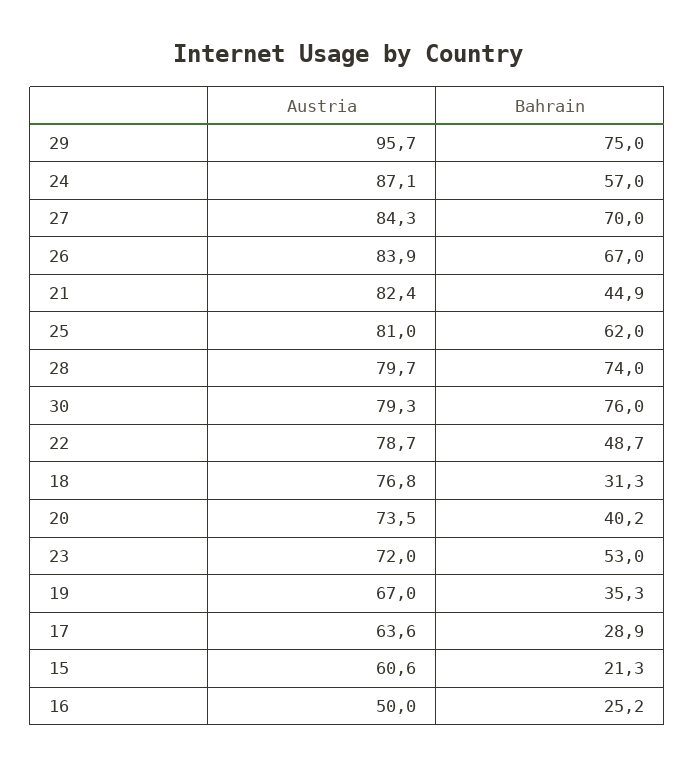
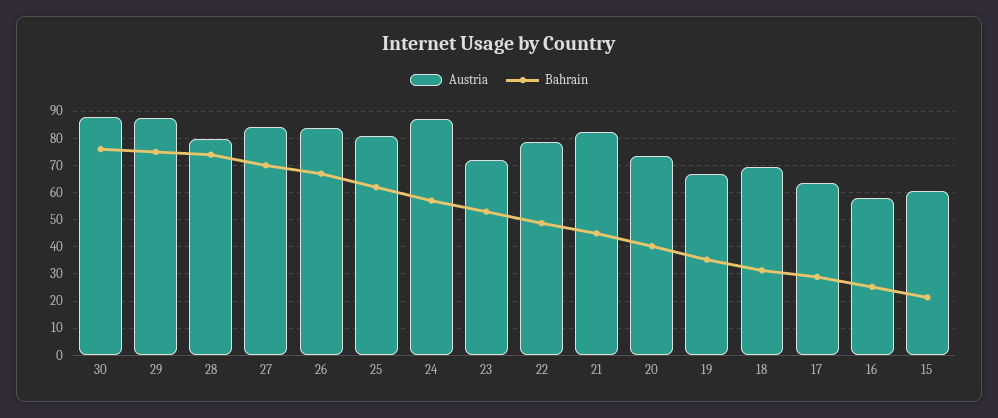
  {
    "Austria": {
-     "29": 95.7,
+     "29": 87.5,
      "24": 87.1,
      "27": 84.3,
      "26": 83.9,
      "21": 82.4,
      "25": 81,
      "28": 79.7,
-     "30": 79.3,
+     "30": 87.5,
      "22": 78.7,
-     "18": 76.8,
+     "18": 70,
      "20": 73.5,
      "23": 72,
      "19": 67,
      "17": 63.6,
      "15": 60.6,
-     "16": 50
+     "16": 57.5
    },
    "Bahrain": {
      "29": 75,
      "24": 57,
      "27": 70,
      "26": 67,
      "21": 44.9,
      "25": 62,
      "28": 74,
      "30": 76,
      "22": 48.7,
      "18": 31.3,
      "20": 40.2,
      "23": 53,
      "19": 35.3,
      "17": 28.9,
      "15": 21.3,
      "16": 25.2
    }
  }

